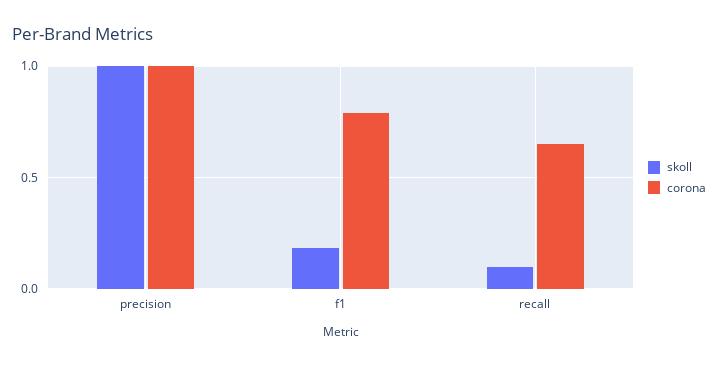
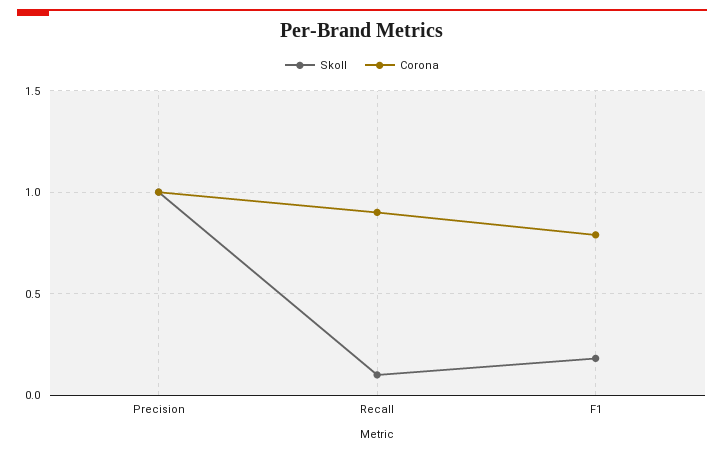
  {
    "skoll": {
      "precision": 1,
      "f1": 0.2,
      "recall": 0.1
    },
    "corona": {
      "precision": 1,
      "f1": 0.8,
-     "recall": 0.65
+     "recall": 0.9
    }
  }

